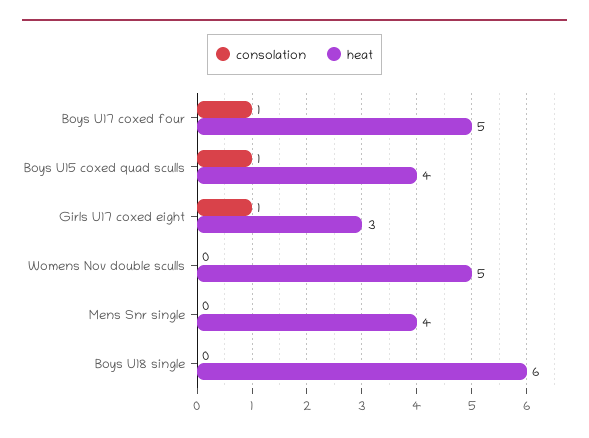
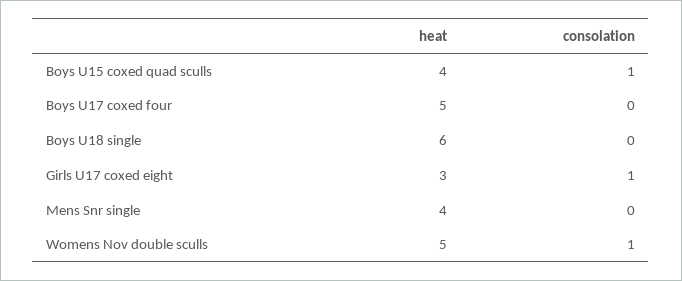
  {
    "consolation": {
-     "Boys U17 coxed four": 1,
+     "Boys U17 coxed four": 0,
      "Boys U15 coxed quad sculls": 1,
      "Girls U17 coxed eight": 1,
-     "Womens Nov double sculls": 0,
+     "Womens Nov double sculls": 1,
      "Mens Snr single": 0,
      "Boys U18 single": 0
    },
    "heat": {
      "Boys U17 coxed four": 5,
      "Boys U15 coxed quad sculls": 4,
      "Girls U17 coxed eight": 3,
      "Womens Nov double sculls": 5,
      "Mens Snr single": 4,
      "Boys U18 single": 6
    }
  }

